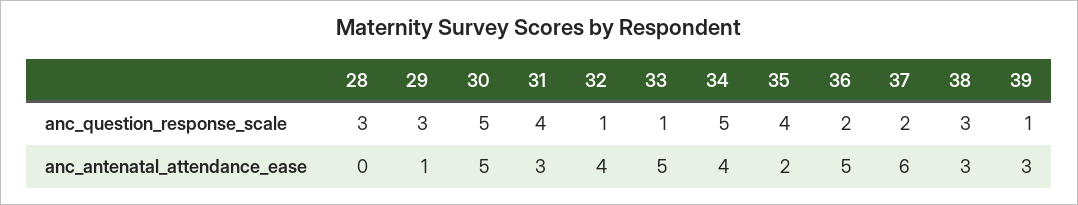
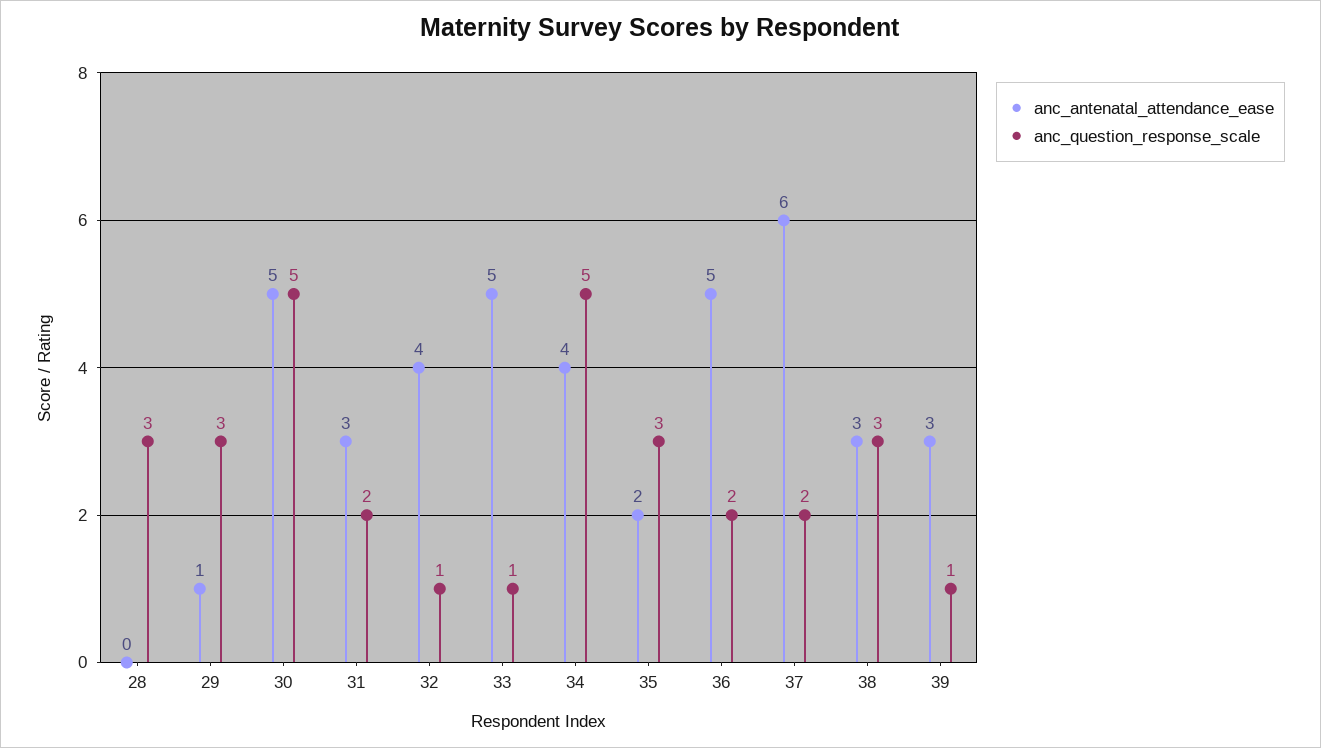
  {
    "anc_question_response_scale": {
      "28": 3,
      "29": 3,
      "30": 5,
-     "31": 4,
+     "31": 2,
      "32": 1,
      "33": 1,
      "34": 5,
-     "35": 4,
+     "35": 3,
      "36": 2,
      "37": 2,
      "38": 3,
      "39": 1
    },
    "anc_antenatal_attendance_ease": {
      "28": 0,
      "29": 1,
      "30": 5,
      "31": 3,
      "32": 4,
      "33": 5,
      "34": 4,
      "35": 2,
      "36": 5,
      "37": 6,
      "38": 3,
      "39": 3
    }
  }

